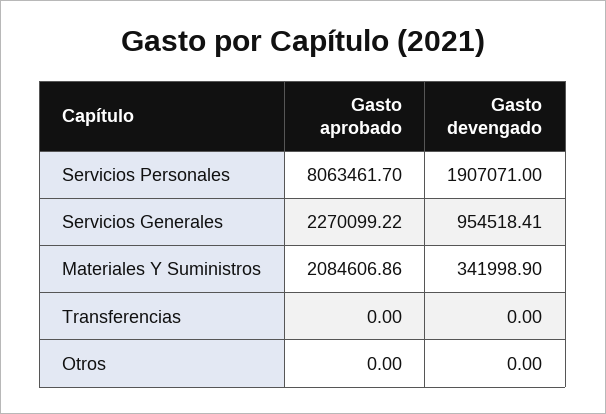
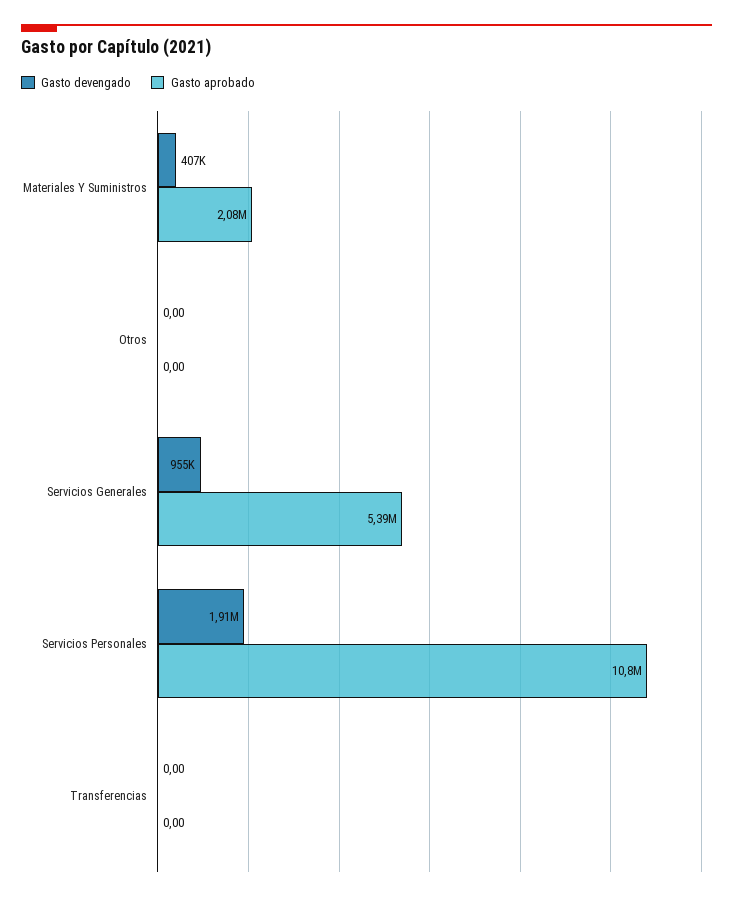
  {
    "Gasto aprobado": {
-     "Servicios Personales": 8063461.7,
+     "Servicios Personales": 10800000,
-     "Servicios Generales": 2270099.22,
+     "Servicios Generales": 5390000,
      "Materiales Y Suministros": 2084606.86,
      "Transferencias": 0,
      "Otros": 0
    },
    "Gasto devengado": {
      "Servicios Personales": 1907071,
      "Servicios Generales": 954518.41,
-     "Materiales Y Suministros": 341998.9,
+     "Materiales Y Suministros": 407000,
      "Transferencias": 0,
      "Otros": 0
    }
  }

